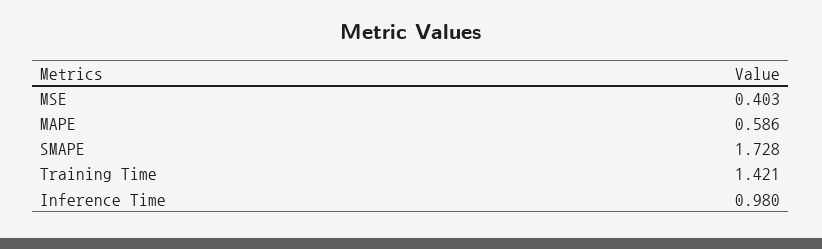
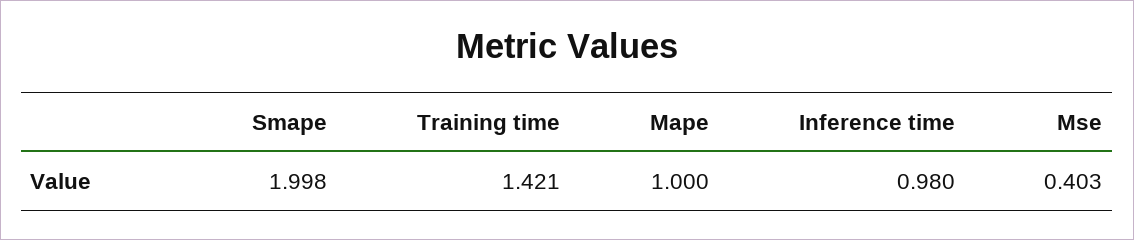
  {
    "MSE": 0.403,
-   "MAPE": 0.586,
+   "MAPE": 1,
-   "SMAPE": 1.728,
+   "SMAPE": 1.998,
    "Training Time": 1.421,
    "Inference Time": 0.98
  }

